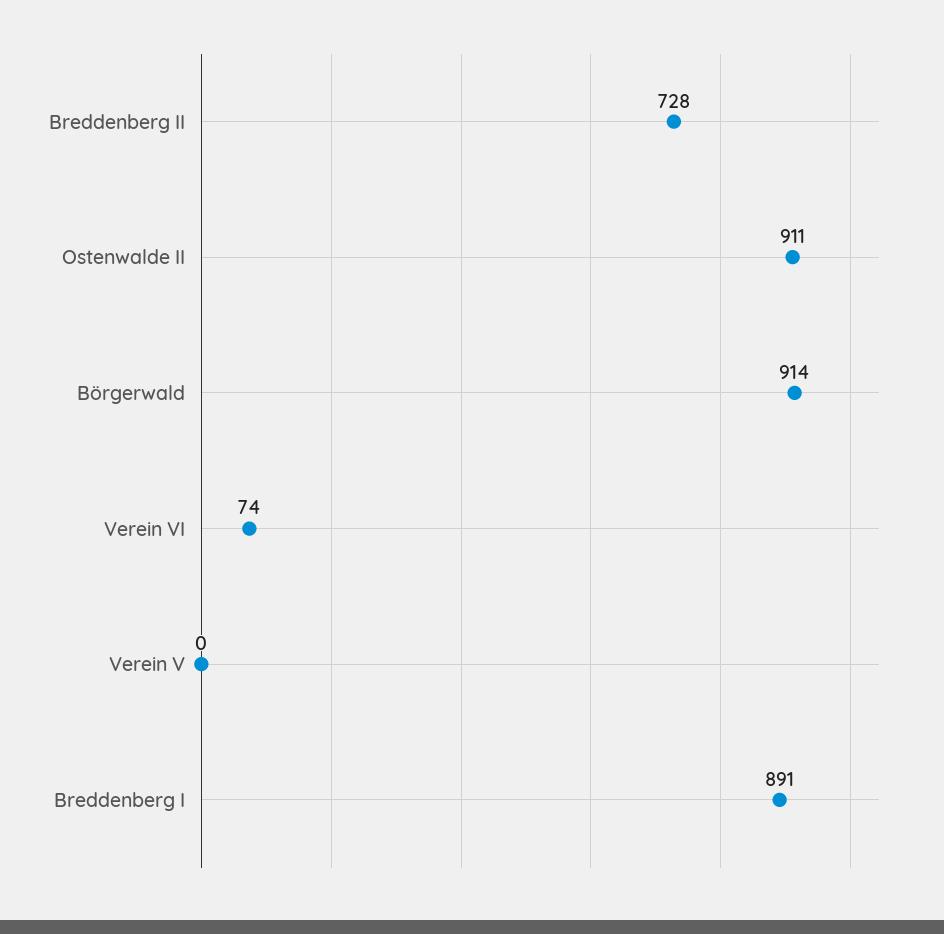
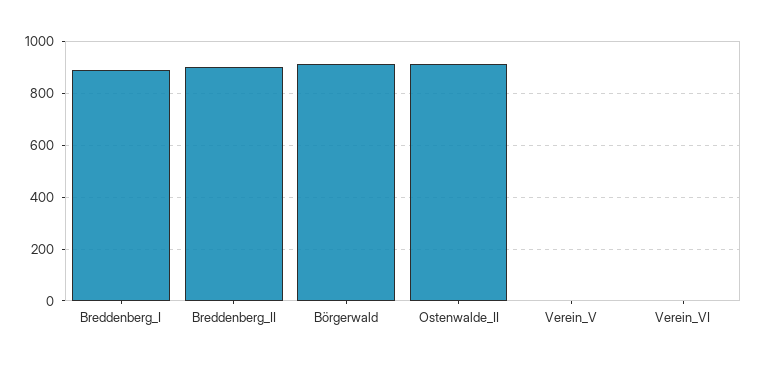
  {
-   "Breddenberg II": 728,
+   "Breddenberg II": 900,
    "Ostenwalde II": 911,
    "Börgerwald": 914,
-   "Verein VI": 74,
+   "Verein VI": 0,
    "Verein V": 0,
    "Breddenberg I": 891
  }

